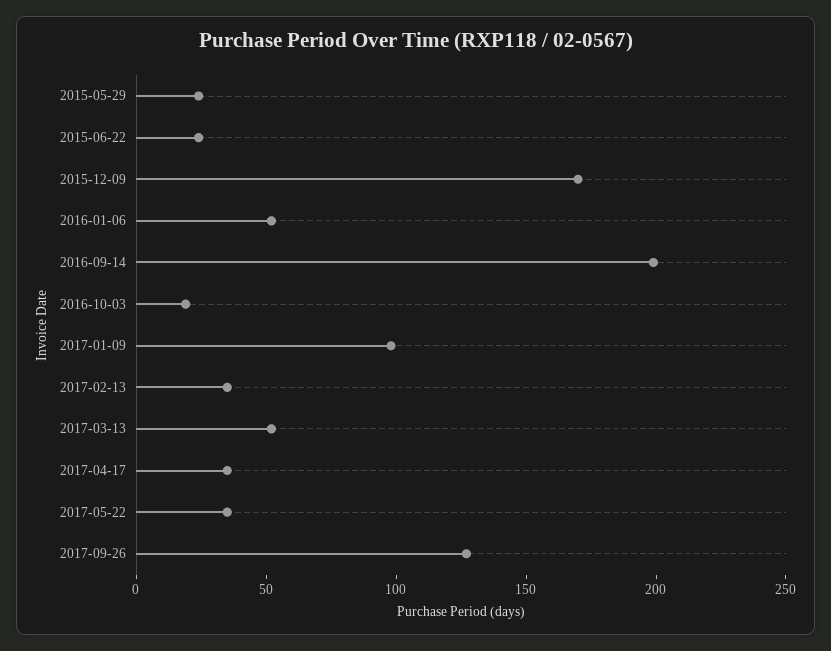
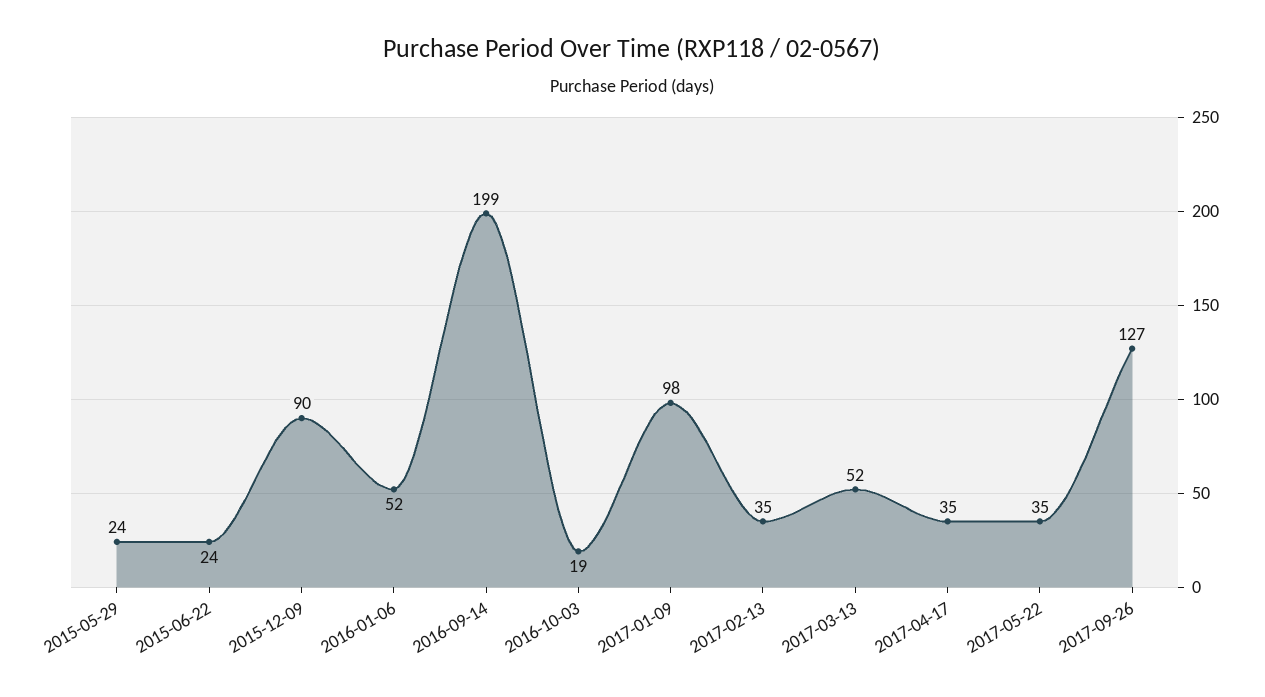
  {
    "2015-05-29": 24,
    "2015-06-22": 24,
-   "2015-12-09": 170,
+   "2015-12-09": 90,
    "2016-01-06": 52,
    "2016-09-14": 199,
    "2016-10-03": 19,
    "2017-01-09": 98,
    "2017-02-13": 35,
    "2017-03-13": 52,
    "2017-04-17": 35,
    "2017-05-22": 35,
    "2017-09-26": 127
  }

